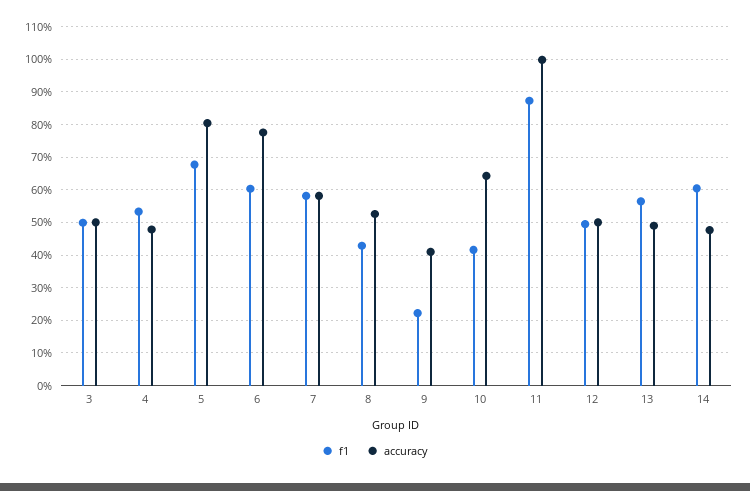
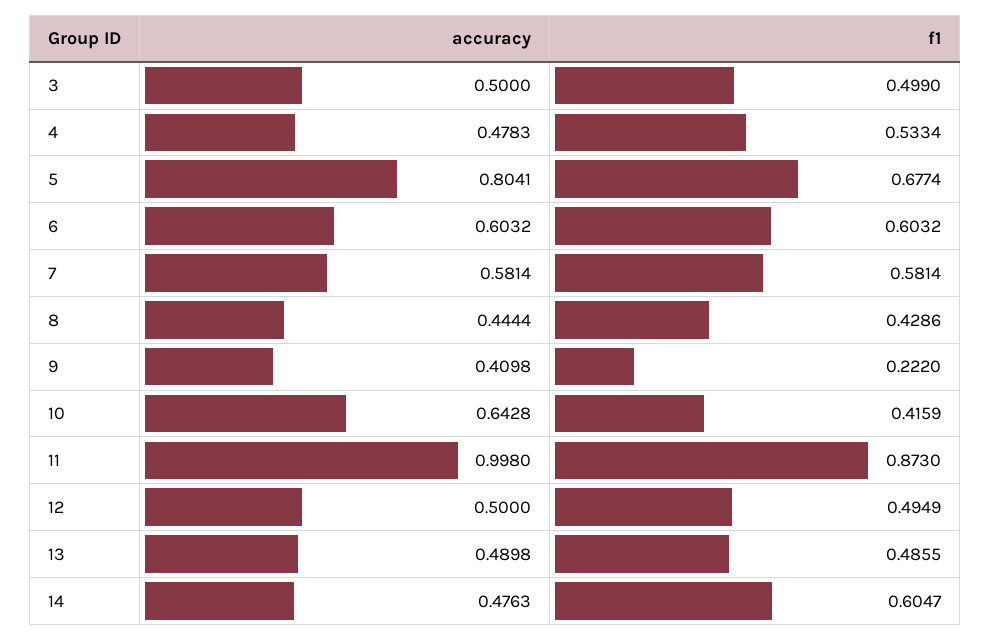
  {
    "f1": {
      "3": 0.499,
      "4": 0.5334,
      "5": 0.6774,
      "6": 0.6032,
      "7": 0.5814,
      "8": 0.4286,
      "9": 0.222,
      "10": 0.4159,
      "11": 0.873,
      "12": 0.4949,
-     "13": 0.56,
+     "13": 0.4855,
      "14": 0.6047
    },
    "accuracy": {
      "3": 0.5,
      "4": 0.4783,
      "5": 0.8041,
-     "6": 0.78,
+     "6": 0.6032,
      "7": 0.5814,
-     "8": 0.52,
+     "8": 0.4444,
      "9": 0.4098,
      "10": 0.6428,
      "11": 0.998,
      "12": 0.5,
      "13": 0.4898,
      "14": 0.4763
    }
  }

